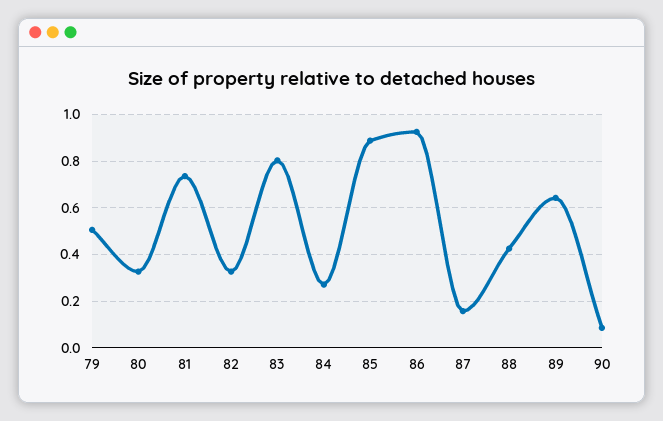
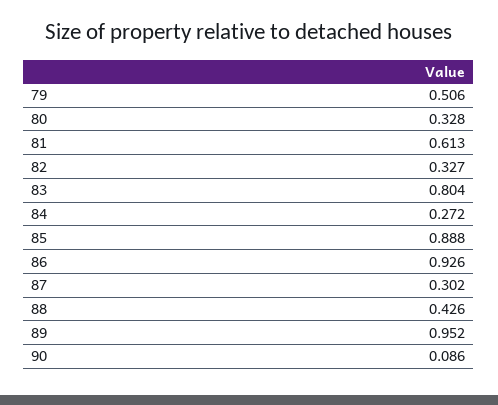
  {
    "79": 0.506,
    "80": 0.328,
-   "81": 0.75,
+   "81": 0.613,
    "82": 0.327,
    "83": 0.804,
    "84": 0.272,
    "85": 0.888,
    "86": 0.926,
-   "87": 0.15,
+   "87": 0.302,
    "88": 0.426,
-   "89": 0.65,
+   "89": 0.952,
    "90": 0.086
  }

